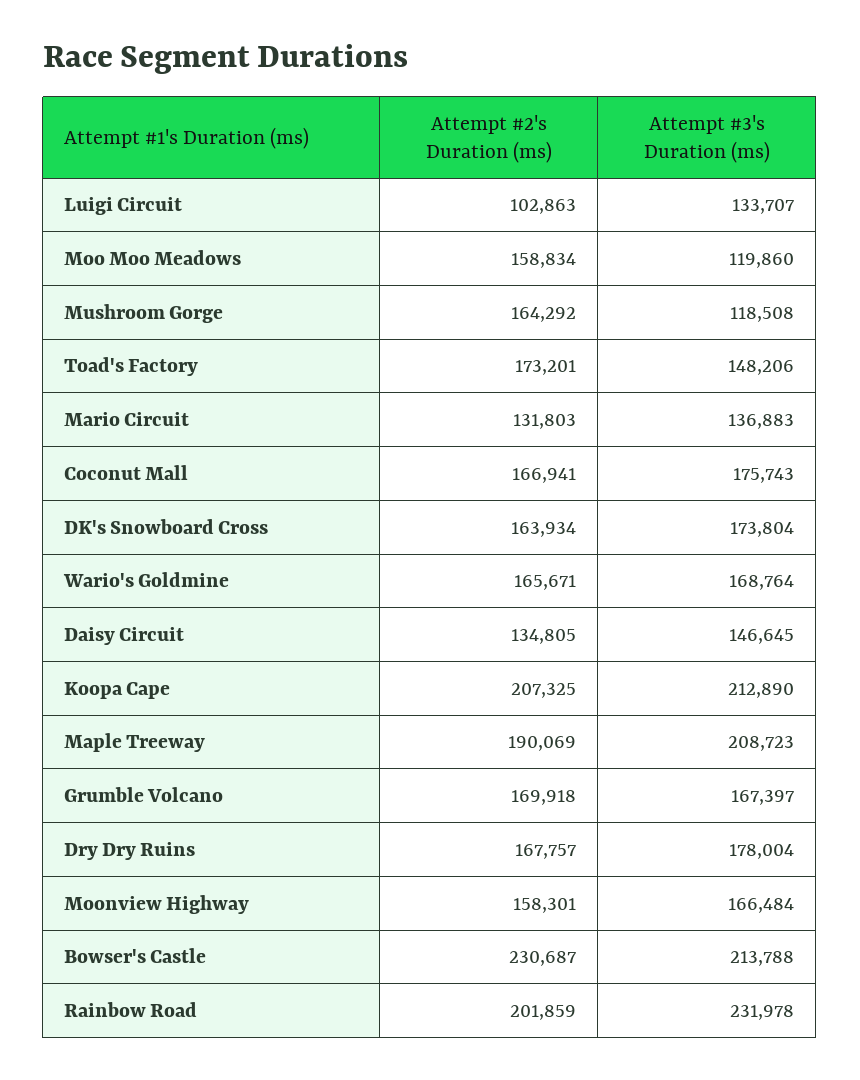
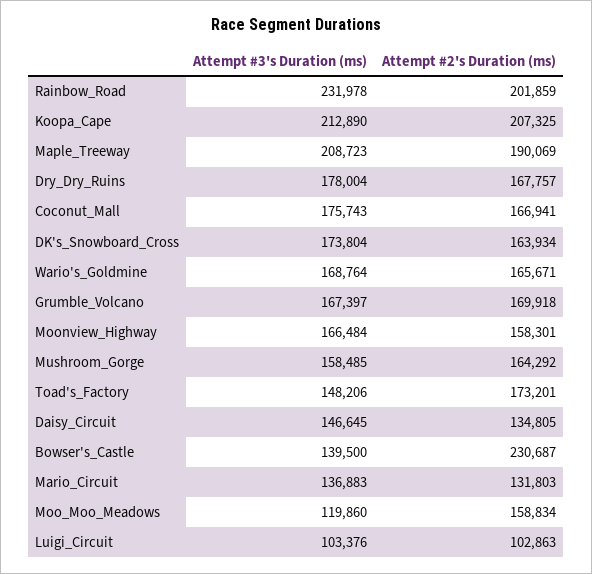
  {
    "Attempt #2's Duration (ms)": {
      "Luigi Circuit": 102863,
      "Moo Moo Meadows": 158834,
      "Mushroom Gorge": 164292,
      "Toad's Factory": 173201,
      "Mario Circuit": 131803,
      "Coconut Mall": 166941,
      "DK's Snowboard Cross": 163934,
      "Wario's Goldmine": 165671,
      "Daisy Circuit": 134805,
      "Koopa Cape": 207325,
      "Maple Treeway": 190069,
      "Grumble Volcano": 169918,
      "Dry Dry Ruins": 167757,
      "Moonview Highway": 158301,
      "Bowser's Castle": 230687,
      "Rainbow Road": 201859
    },
    "Attempt #3's Duration (ms)": {
-     "Luigi Circuit": 133707,
+     "Luigi Circuit": 103376,
      "Moo Moo Meadows": 119860,
-     "Mushroom Gorge": 118508,
+     "Mushroom Gorge": 158485,
      "Toad's Factory": 148206,
      "Mario Circuit": 136883,
      "Coconut Mall": 175743,
      "DK's Snowboard Cross": 173804,
      "Wario's Goldmine": 168764,
      "Daisy Circuit": 146645,
      "Koopa Cape": 212890,
      "Maple Treeway": 208723,
      "Grumble Volcano": 167397,
      "Dry Dry Ruins": 178004,
      "Moonview Highway": 166484,
-     "Bowser's Castle": 213788,
+     "Bowser's Castle": 139500,
      "Rainbow Road": 231978
    }
  }

